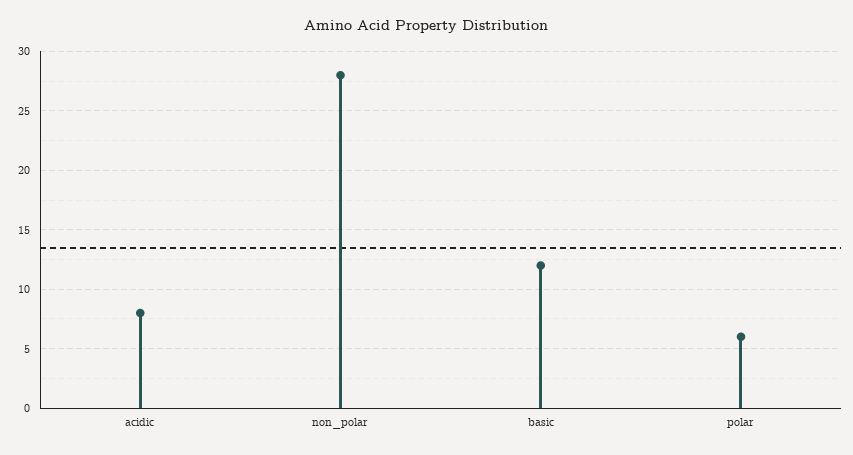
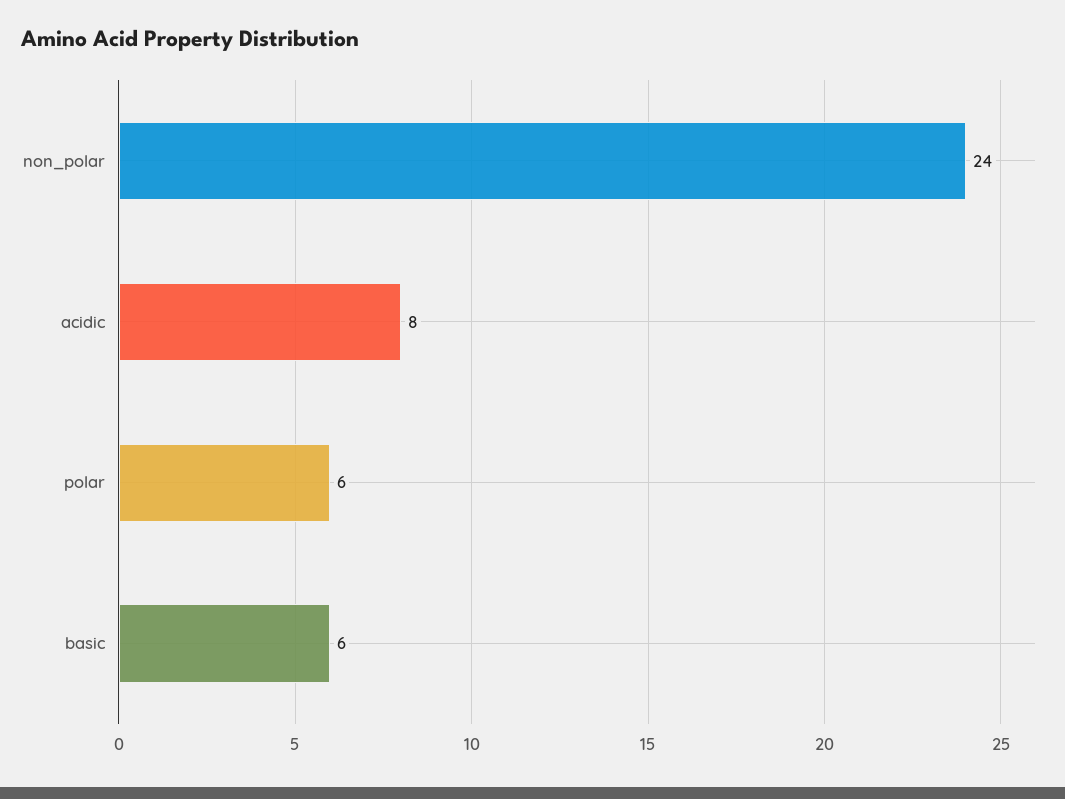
  {
    "acidic": 8,
-   "non_polar": 28,
+   "non_polar": 24,
-   "basic": 12,
+   "basic": 6,
    "polar": 6
  }

